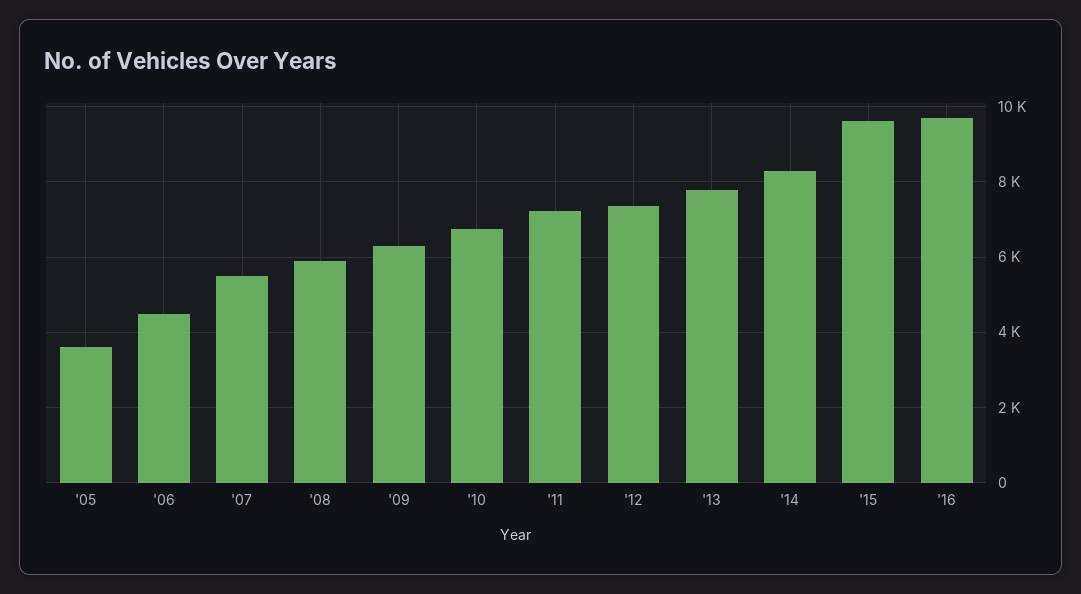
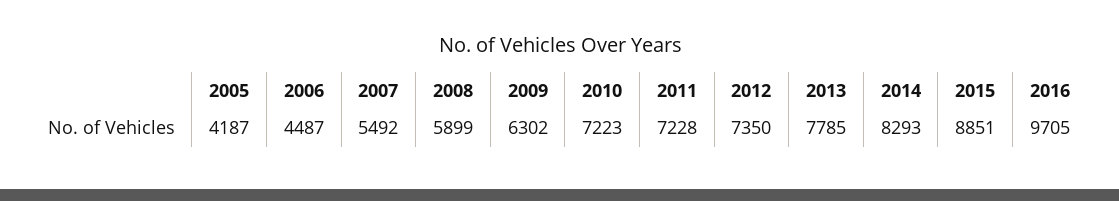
  {
-   "'05": 3600,
+   "'05": 4187,
    "'06": 4487,
    "'07": 5492,
    "'08": 5899,
    "'09": 6302,
-   "'10": 6800,
+   "'10": 7223,
    "'11": 7228,
    "'12": 7350,
    "'13": 7785,
    "'14": 8293,
-   "'15": 9600,
+   "'15": 8851,
    "'16": 9705
  }

